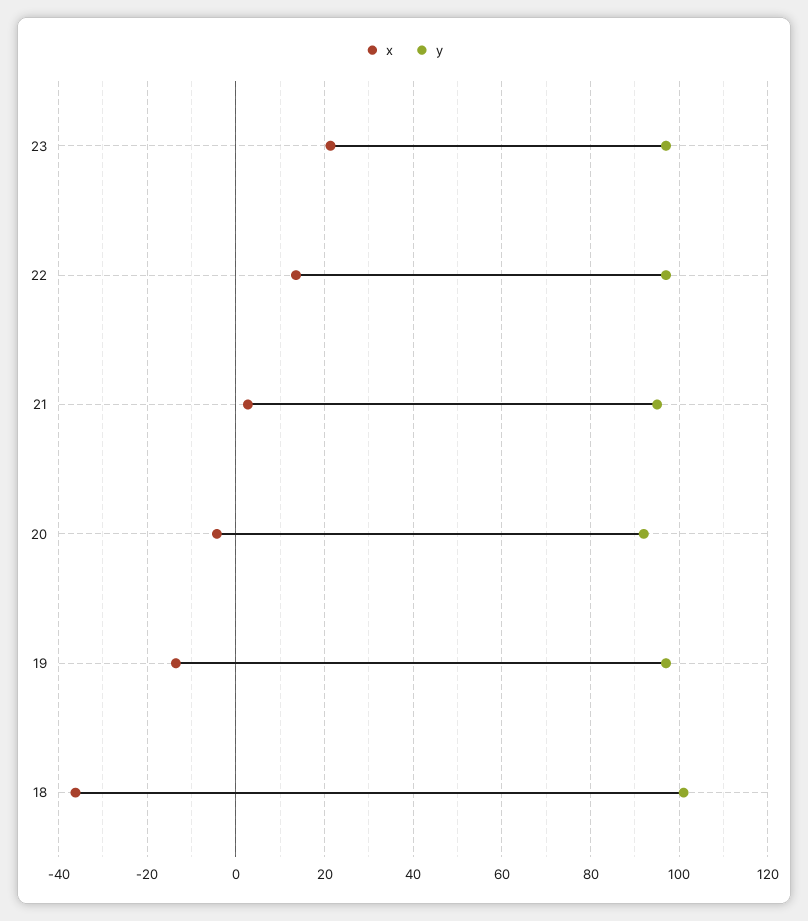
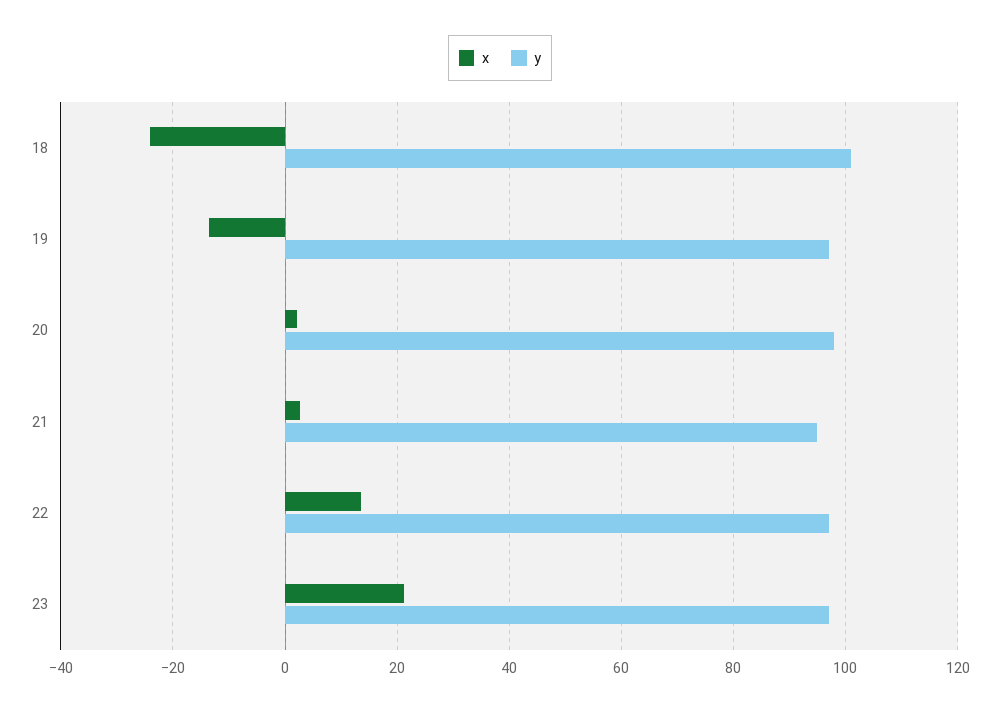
  {
    "x": {
      "23": 22,
      "22": 14,
      "21": 2,
-     "20": -4,
+     "20": 2,
      "19": -14,
-     "18": -36
+     "18": -24
    },
    "y": {
      "23": 98,
      "22": 98,
      "21": 96,
-     "20": 92,
+     "20": 98,
      "19": 98,
      "18": 102
    }
  }

